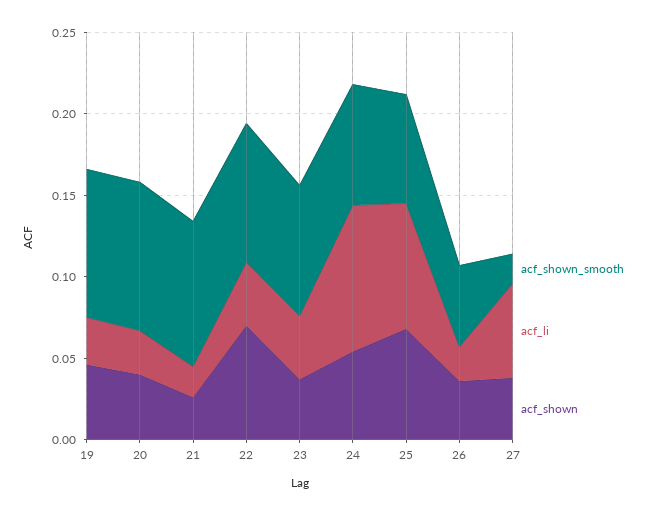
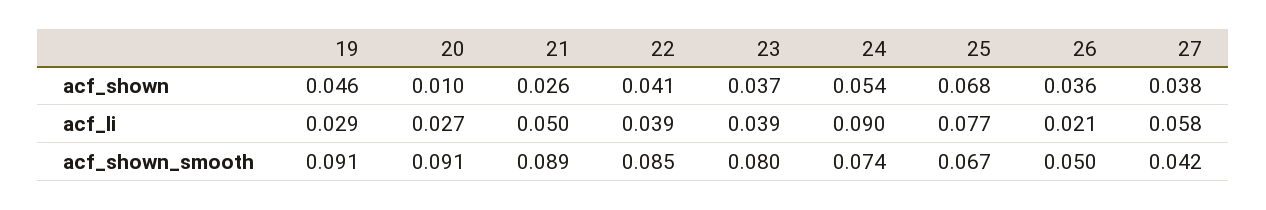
  {
    "acf_shown_smooth": {
      "19": 0.091,
      "20": 0.091,
      "21": 0.089,
      "22": 0.085,
      "23": 0.08,
      "24": 0.074,
      "25": 0.067,
      "26": 0.05,
-     "27": 0.02
+     "27": 0.042
    },
    "acf_li": {
      "19": 0.029,
      "20": 0.027,
-     "21": 0.02,
+     "21": 0.05,
      "22": 0.039,
      "23": 0.039,
      "24": 0.09,
      "25": 0.077,
      "26": 0.021,
      "27": 0.058
    },
    "acf_shown": {
      "19": 0.046,
-     "20": 0.04,
+     "20": 0.01,
      "21": 0.026,
-     "22": 0.07,
+     "22": 0.041,
      "23": 0.037,
      "24": 0.054,
      "25": 0.068,
      "26": 0.036,
      "27": 0.038
    }
  }

